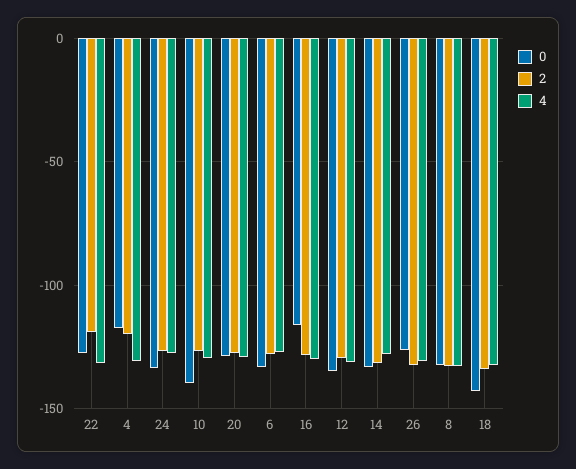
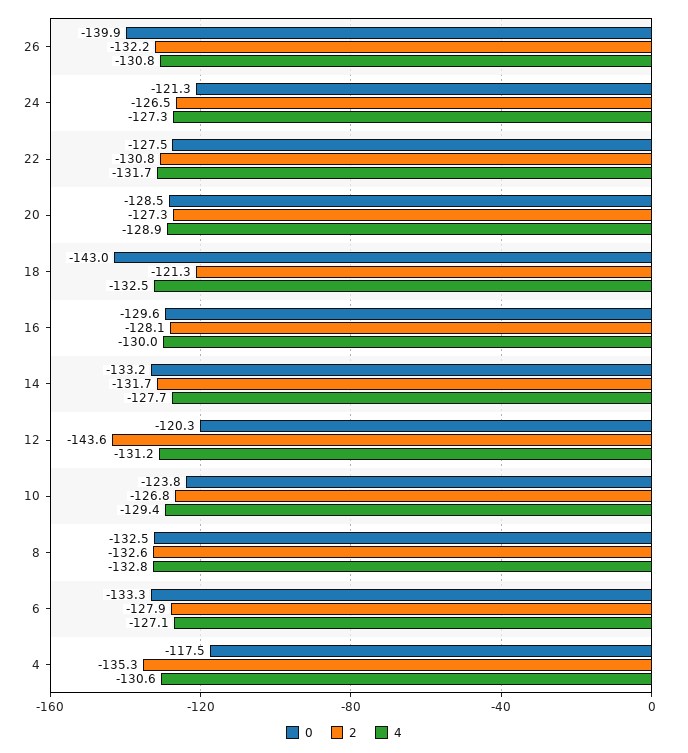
  {
    "0": {
      "22": -127.5,
      "4": -117.5,
-     "24": -135,
+     "24": -121.3,
-     "10": -140,
+     "10": -123.8,
      "20": -128.5,
      "6": -133.3,
-     "16": -115,
+     "16": -129.6,
-     "12": -135,
+     "12": -120.3,
      "14": -133.2,
-     "26": -125,
+     "26": -139.9,
      "8": -132.5,
      "18": -143
    },
    "2": {
-     "22": -120,
+     "22": -130.8,
-     "4": -120,
+     "4": -135.3,
      "24": -126.5,
      "10": -126.8,
      "20": -127.3,
      "6": -127.9,
      "16": -128.1,
-     "12": -130,
+     "12": -143.6,
      "14": -131.7,
      "26": -132.2,
      "8": -132.6,
-     "18": -135
+     "18": -121.3
    },
    "4": {
      "22": -131.7,
      "4": -130.6,
      "24": -127.3,
      "10": -129.4,
      "20": -128.9,
      "6": -127.1,
      "16": -130,
      "12": -131.2,
      "14": -127.7,
      "26": -130.8,
      "8": -132.8,
      "18": -132.5
    }
  }

